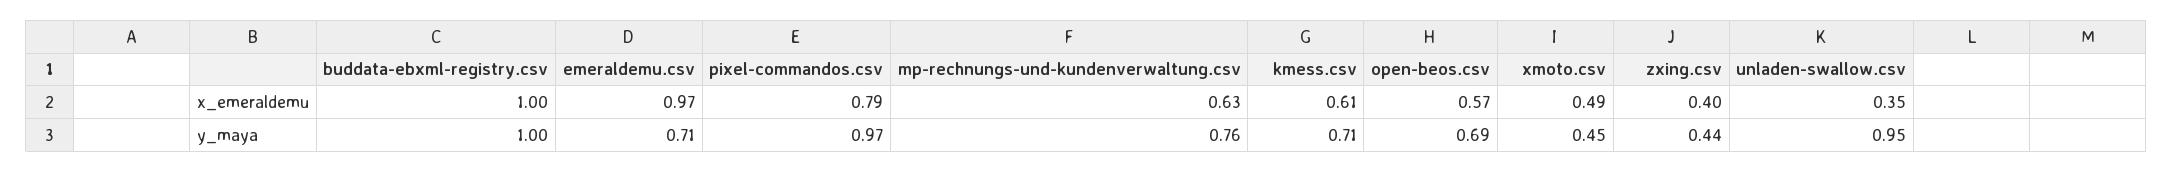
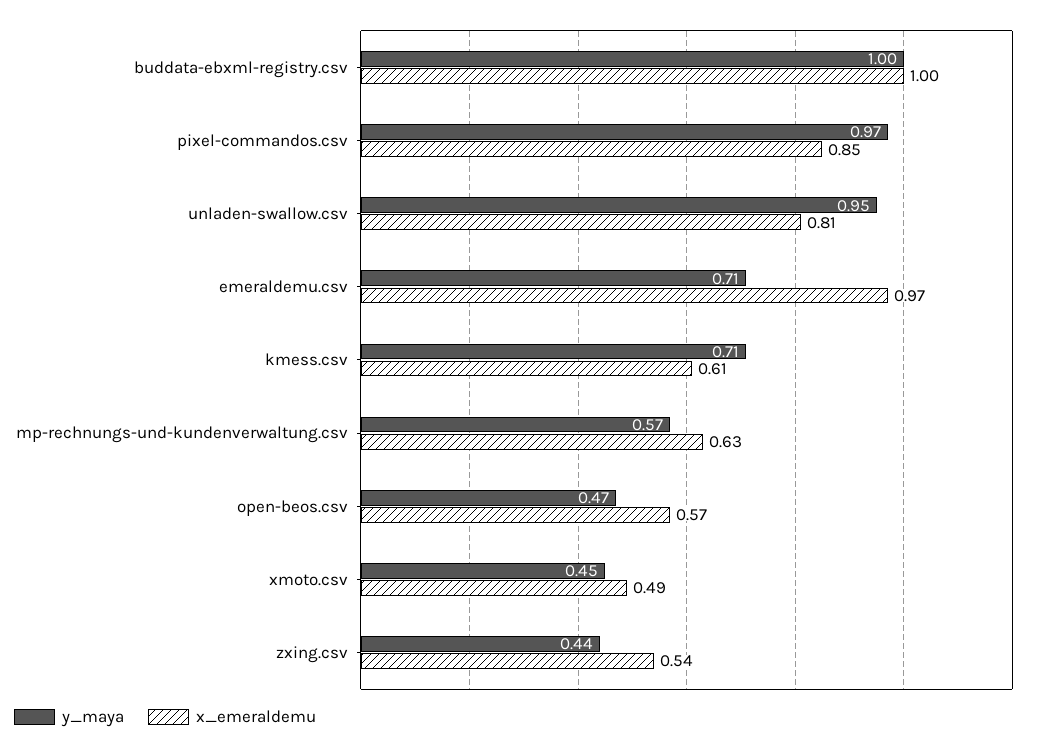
  {
    "x_emeraldemu": {
      "buddata-ebxml-registry.csv": 1,
      "emeraldemu.csv": 0.97,
-     "pixel-commandos.csv": 0.79,
+     "pixel-commandos.csv": 0.85,
      "mp-rechnungs-und-kundenverwaltung.csv": 0.63,
      "kmess.csv": 0.61,
      "open-beos.csv": 0.57,
      "xmoto.csv": 0.49,
-     "zxing.csv": 0.4,
+     "zxing.csv": 0.54,
-     "unladen-swallow.csv": 0.35
+     "unladen-swallow.csv": 0.81
    },
    "y_maya": {
      "buddata-ebxml-registry.csv": 1,
      "emeraldemu.csv": 0.71,
      "pixel-commandos.csv": 0.97,
-     "mp-rechnungs-und-kundenverwaltung.csv": 0.76,
+     "mp-rechnungs-und-kundenverwaltung.csv": 0.57,
      "kmess.csv": 0.71,
-     "open-beos.csv": 0.69,
+     "open-beos.csv": 0.47,
      "xmoto.csv": 0.45,
      "zxing.csv": 0.44,
      "unladen-swallow.csv": 0.95
    }
  }

